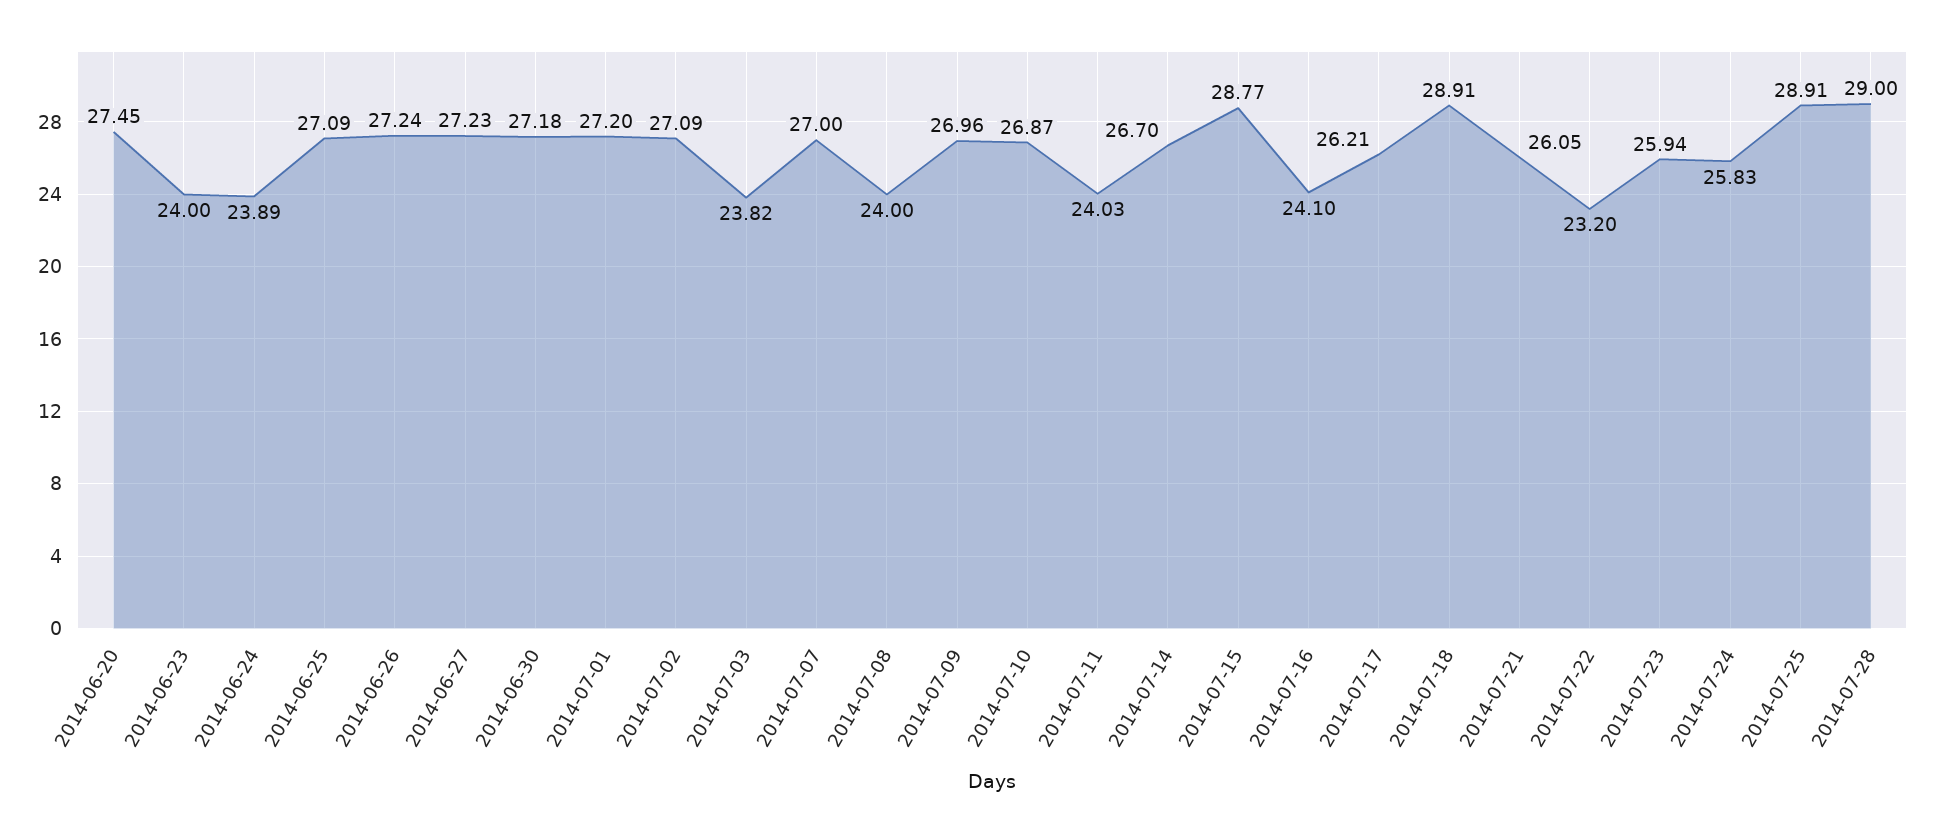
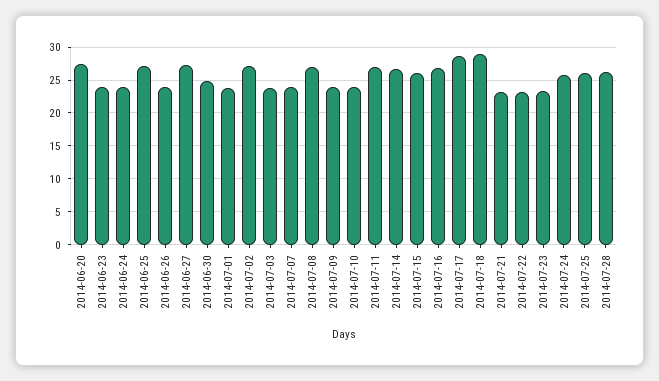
  {
    "2014-06-20": 27.45,
    "2014-06-23": 24,
    "2014-06-24": 23.89,
    "2014-06-25": 27.09,
-   "2014-06-26": 27.24,
+   "2014-06-26": 24,
    "2014-06-27": 27.23,
-   "2014-06-30": 27.18,
+   "2014-06-30": 25,
-   "2014-07-01": 27.2,
+   "2014-07-01": 24,
    "2014-07-02": 27.09,
    "2014-07-03": 23.82,
-   "2014-07-07": 27,
+   "2014-07-07": 24,
-   "2014-07-08": 24,
+   "2014-07-08": 27,
-   "2014-07-09": 26.96,
+   "2014-07-09": 24,
-   "2014-07-10": 26.87,
+   "2014-07-10": 24,
-   "2014-07-11": 24.03,
+   "2014-07-11": 27,
    "2014-07-14": 26.7,
-   "2014-07-15": 28.77,
+   "2014-07-15": 26,
-   "2014-07-16": 24.1,
+   "2014-07-16": 27,
-   "2014-07-17": 26.21,
+   "2014-07-17": 29,
    "2014-07-18": 28.91,
-   "2014-07-21": 26.05,
+   "2014-07-21": 23,
    "2014-07-22": 23.2,
-   "2014-07-23": 25.94,
+   "2014-07-23": 23,
    "2014-07-24": 25.83,
-   "2014-07-25": 28.91,
+   "2014-07-25": 26,
-   "2014-07-28": 29
+   "2014-07-28": 26
  }

